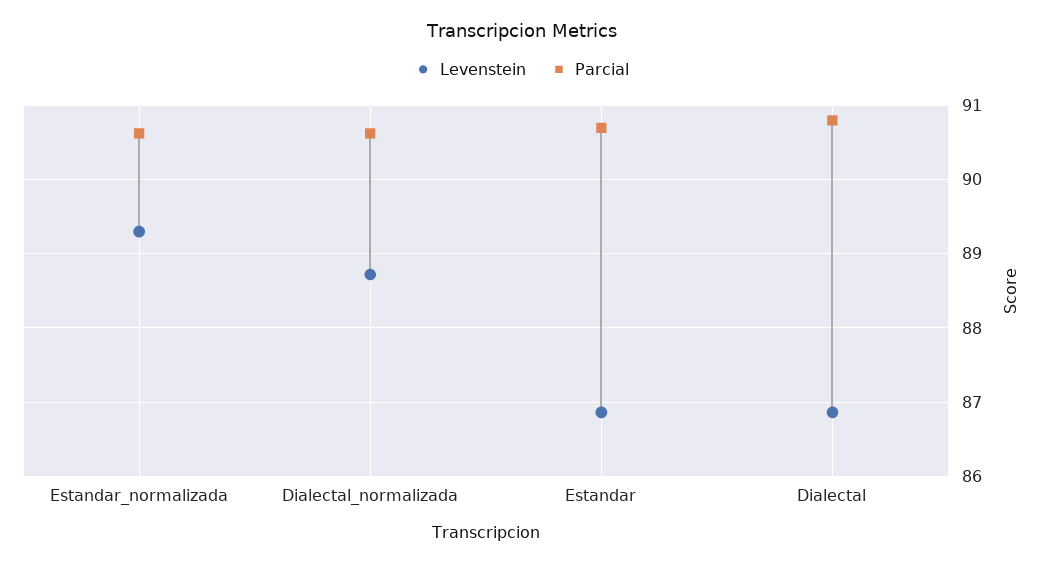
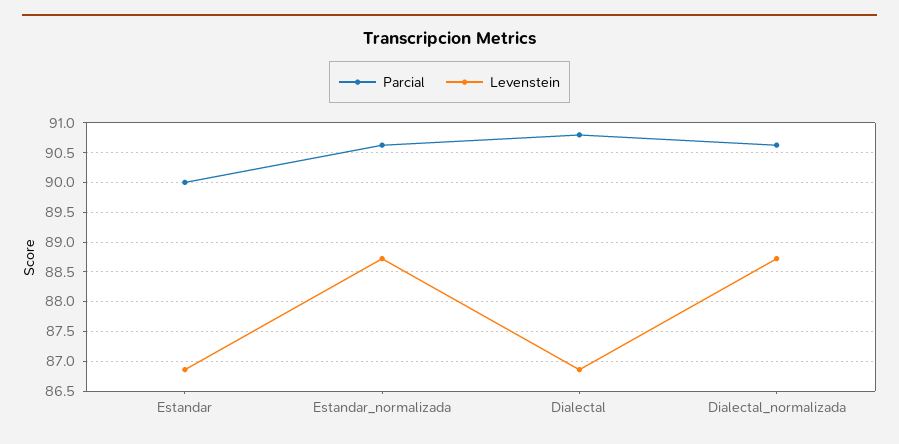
  {
    "Levenstein": {
-     "Estandar_normalizada": 89.3,
+     "Estandar_normalizada": 88.75,
      "Dialectal_normalizada": 88.7,
      "Estandar": 86.9,
      "Dialectal": 86.9
    },
    "Parcial": {
      "Estandar_normalizada": 90.6,
      "Dialectal_normalizada": 90.6,
-     "Estandar": 90.7,
+     "Estandar": 90,
      "Dialectal": 90.8
    }
  }

